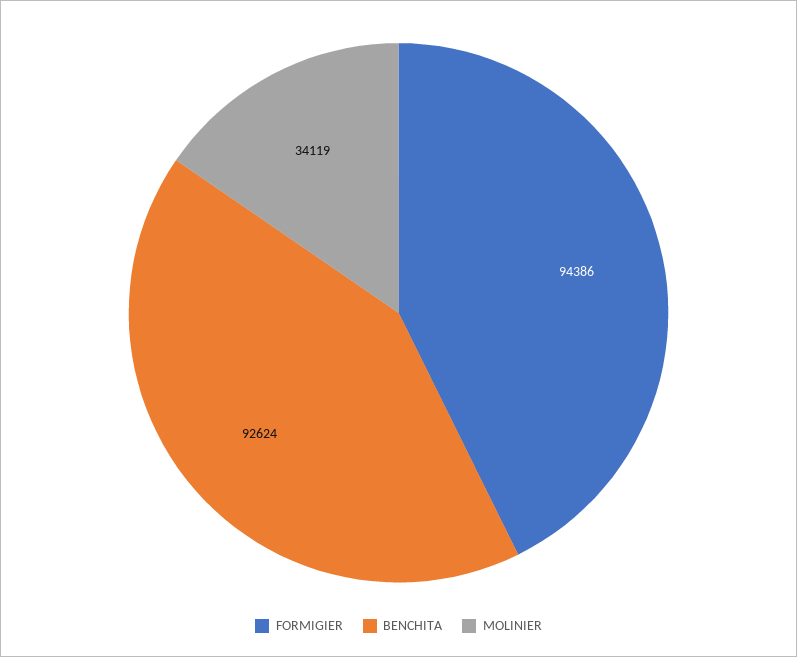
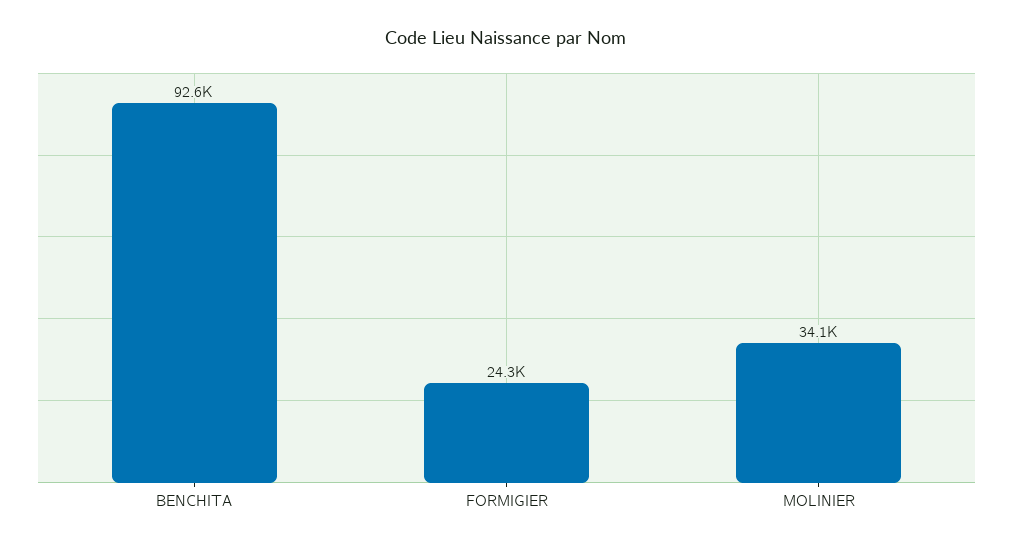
  {
-   "FORMIGIER": 94386,
+   "FORMIGIER": 24300,
    "BENCHITA": 92624,
    "MOLINIER": 34119
  }

